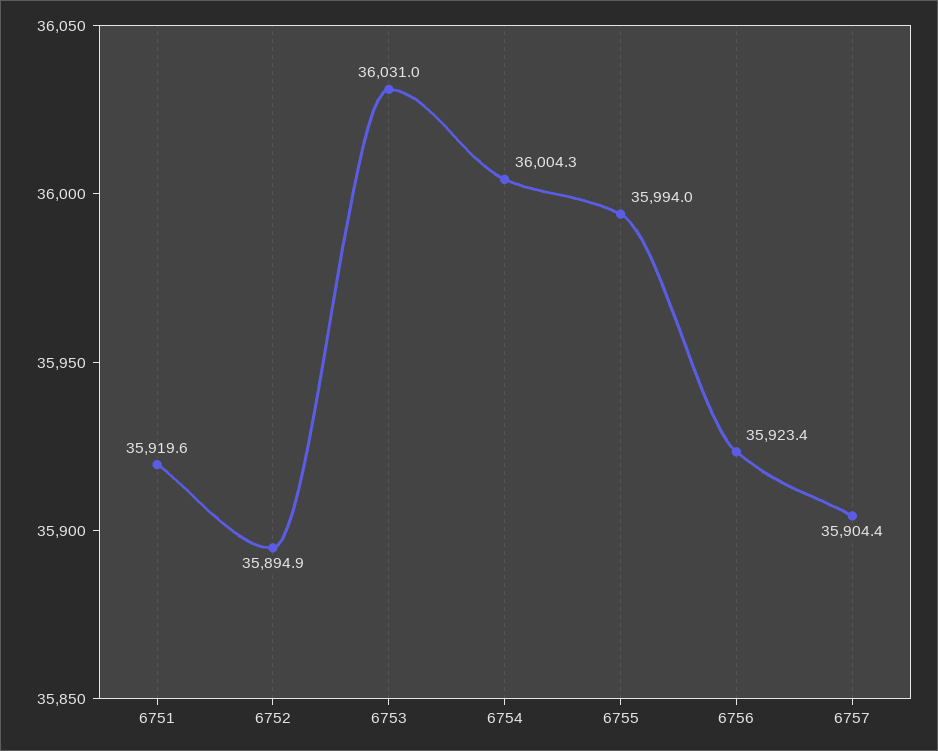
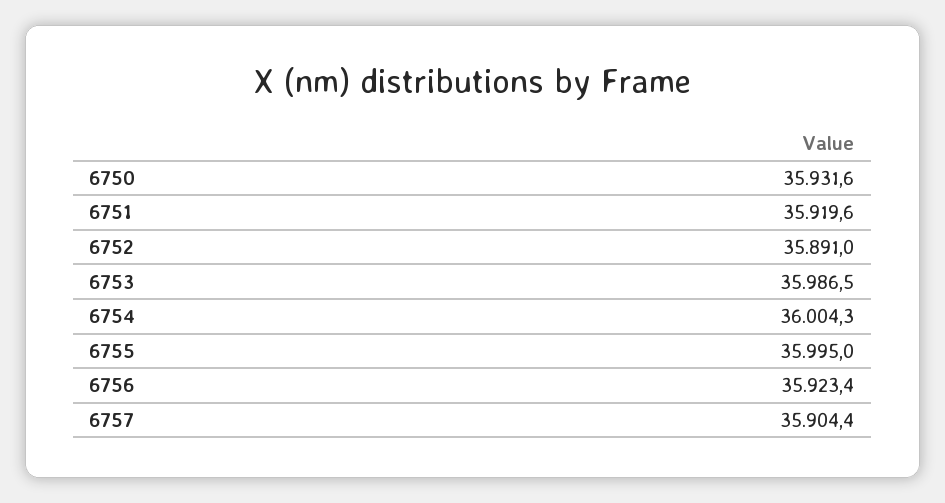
  {
    "6751": 35919.6,
-   "6752": 35894.9,
+   "6752": 35891,
-   "6753": 36031,
+   "6753": 35986.5,
    "6754": 36004.3,
-   "6755": 35994,
+   "6755": 35995,
    "6756": 35923.4,
-   "6757": 35904.4
+   "6757": 35904.4,
+   "6750": 35931.6
  }

